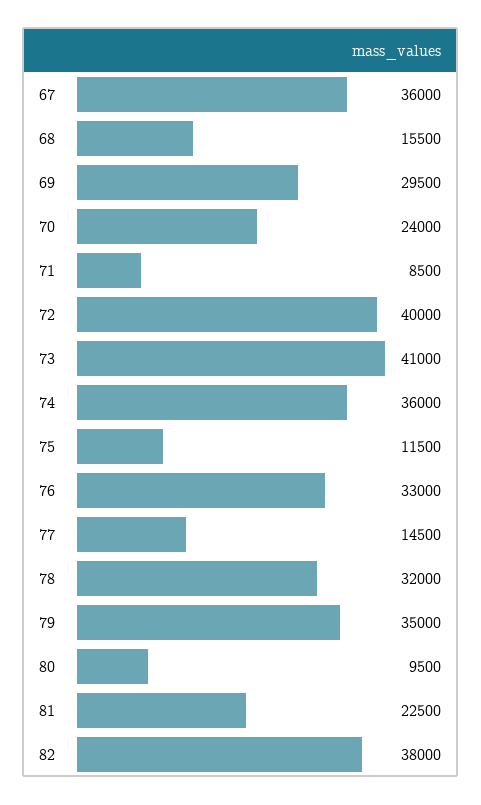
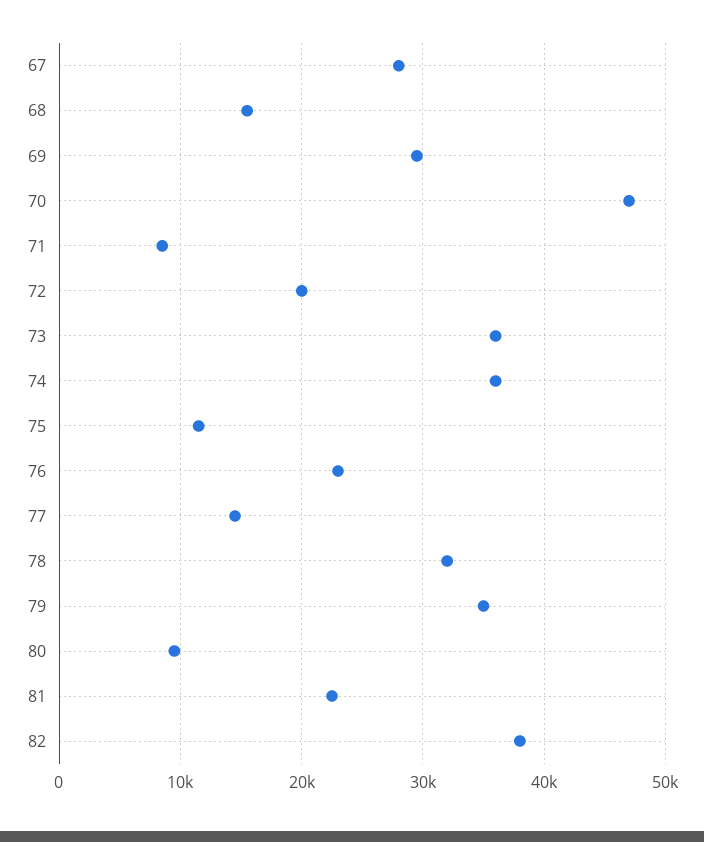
  {
-   "67": 36000,
+   "67": 28000,
    "68": 15500,
    "69": 29500,
-   "70": 24000,
+   "70": 47000,
    "71": 8500,
-   "72": 40000,
+   "72": 20000,
-   "73": 41000,
+   "73": 36000,
    "74": 36000,
    "75": 11500,
-   "76": 33000,
+   "76": 23000,
    "77": 14500,
    "78": 32000,
    "79": 35000,
    "80": 9500,
    "81": 22500,
    "82": 38000
  }

